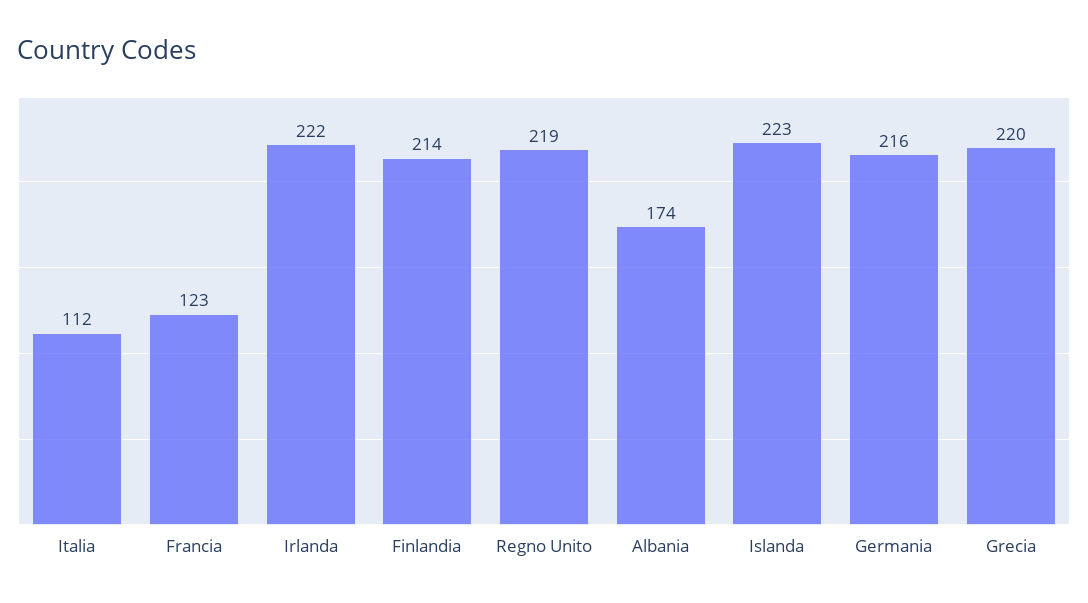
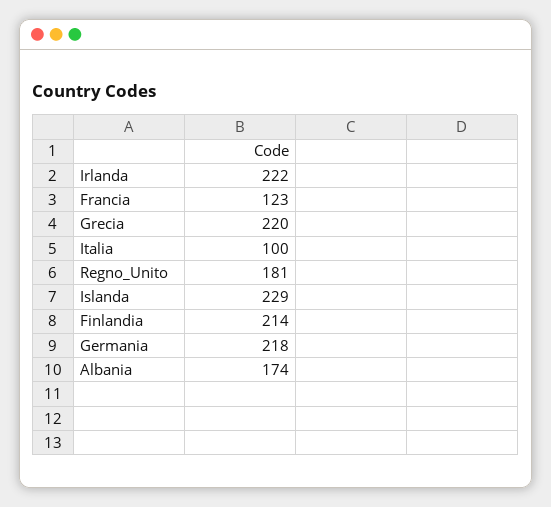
  {
-   "Italia": 112,
+   "Italia": 100,
    "Francia": 123,
    "Irlanda": 222,
    "Finlandia": 214,
-   "Regno Unito": 219,
+   "Regno Unito": 181,
    "Albania": 174,
-   "Islanda": 223,
+   "Islanda": 229,
-   "Germania": 216,
+   "Germania": 218,
    "Grecia": 220
  }

